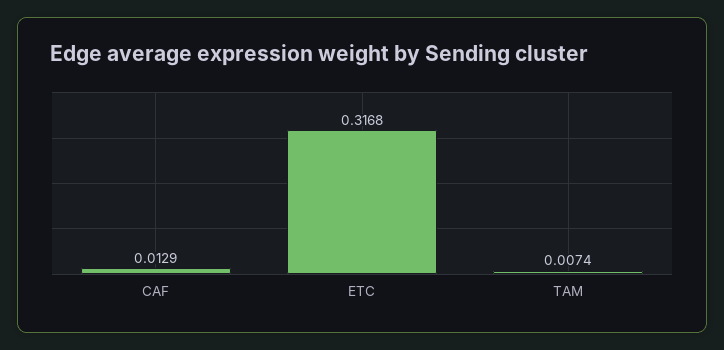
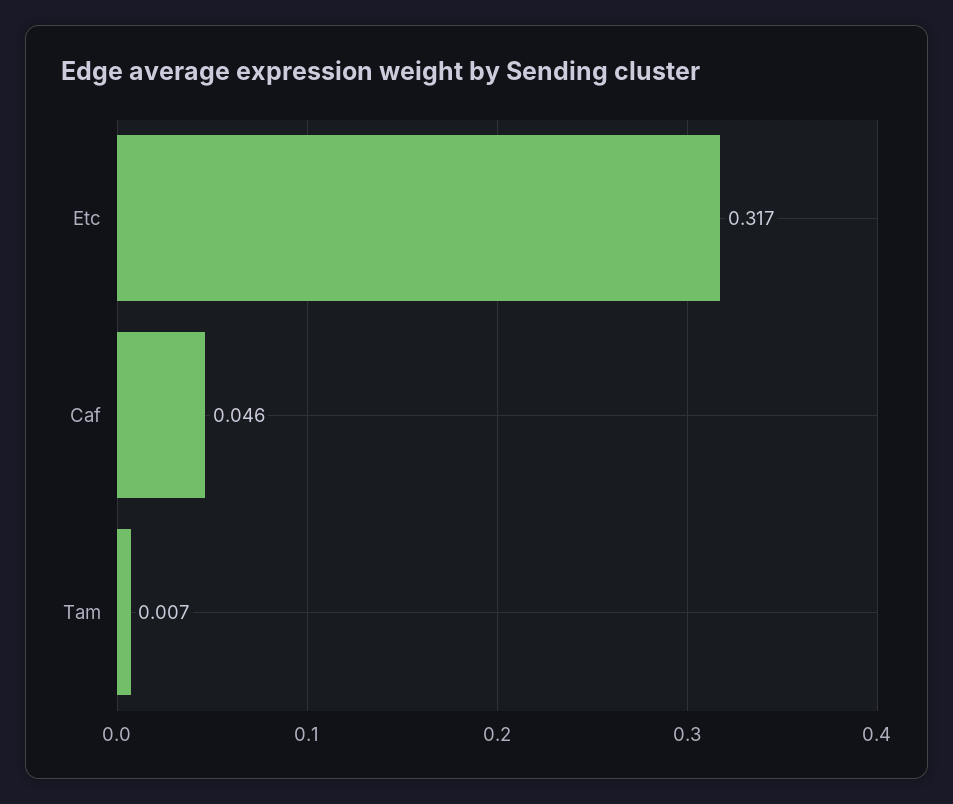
  {
-   "CAF": 0.0129,
+   "CAF": 0.046,
    "ETC": 0.3168,
    "TAM": 0.0074
  }

